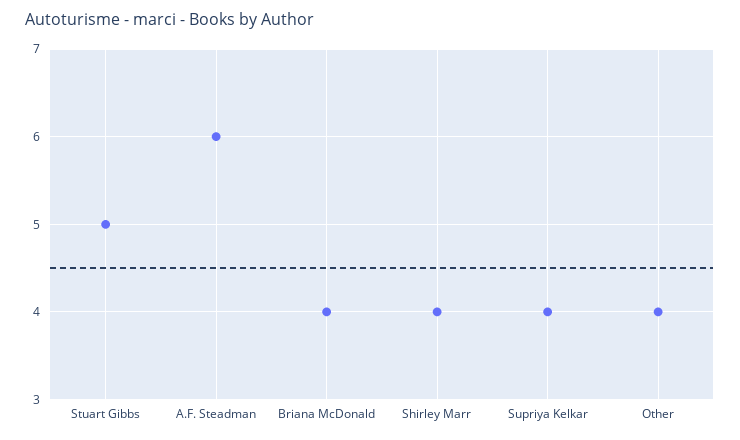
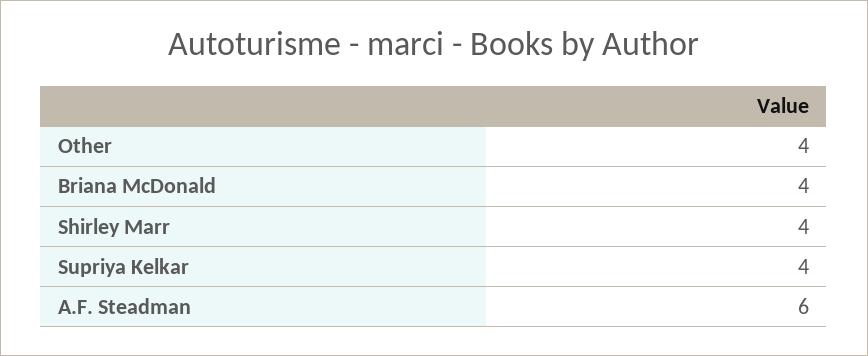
  {
-   "Stuart Gibbs": 5,
    "A.F. Steadman": 6,
    "Briana McDonald": 4,
    "Shirley Marr": 4,
    "Supriya Kelkar": 4,
    "Other": 4
  }

